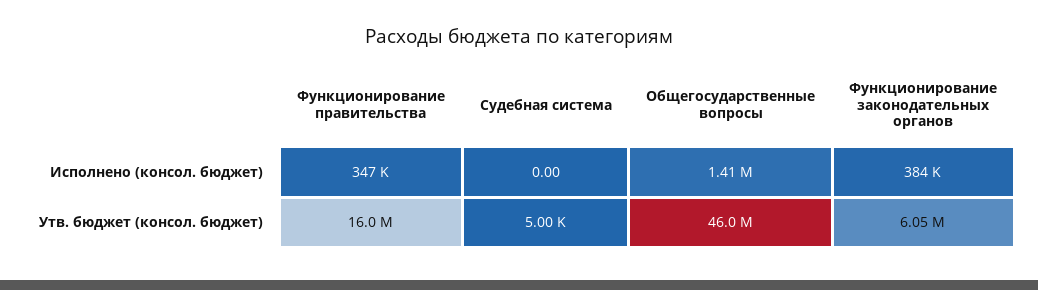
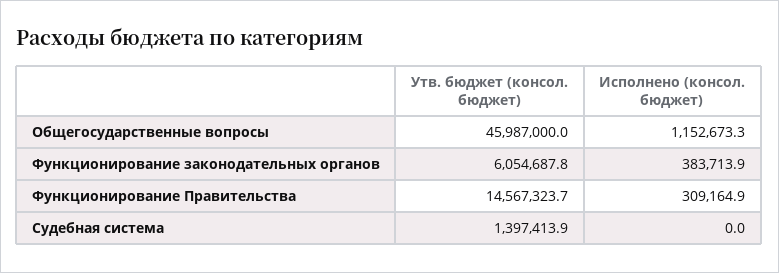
  {
    "Функционирование правительства": {
-     "Исполнено (консол. бюджет)": 347000,
+     "Исполнено (консол. бюджет)": 309164.9,
-     "Утв. бюджет (консол. бюджет)": 16000000
+     "Утв. бюджет (консол. бюджет)": 14567323.7
    },
    "Судебная система": {
      "Исполнено (консол. бюджет)": 0,
-     "Утв. бюджет (консол. бюджет)": 5000
+     "Утв. бюджет (консол. бюджет)": 1397413.9
    },
    "Общегосударственные вопросы": {
-     "Исполнено (консол. бюджет)": 1410000,
+     "Исполнено (консол. бюджет)": 1152673.3,
      "Утв. бюджет (консол. бюджет)": 45987000
    },
    "Функционирование законодательных органов": {
      "Исполнено (консол. бюджет)": 383713.9,
      "Утв. бюджет (консол. бюджет)": 6054687.8
    }
  }

